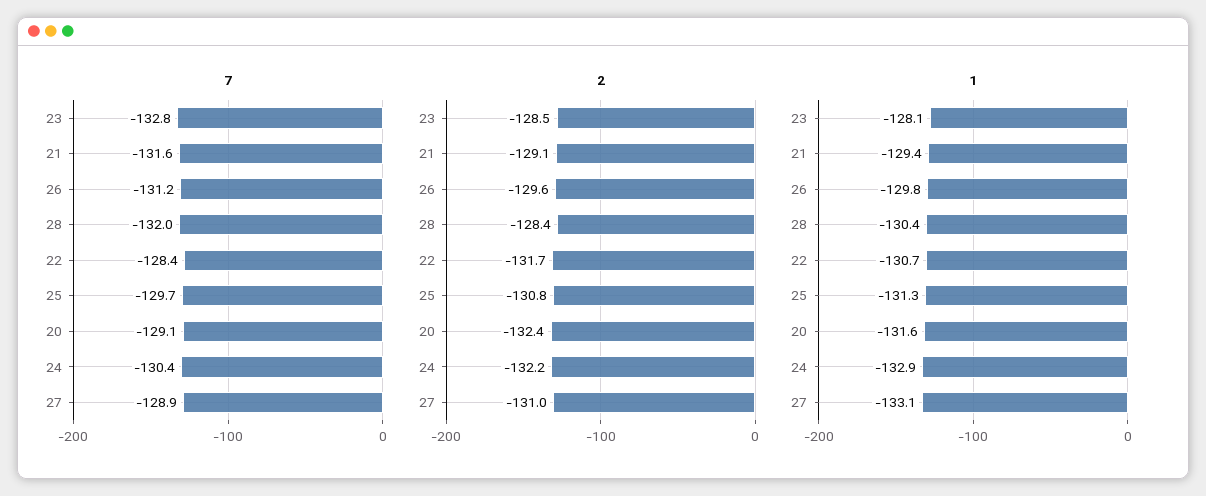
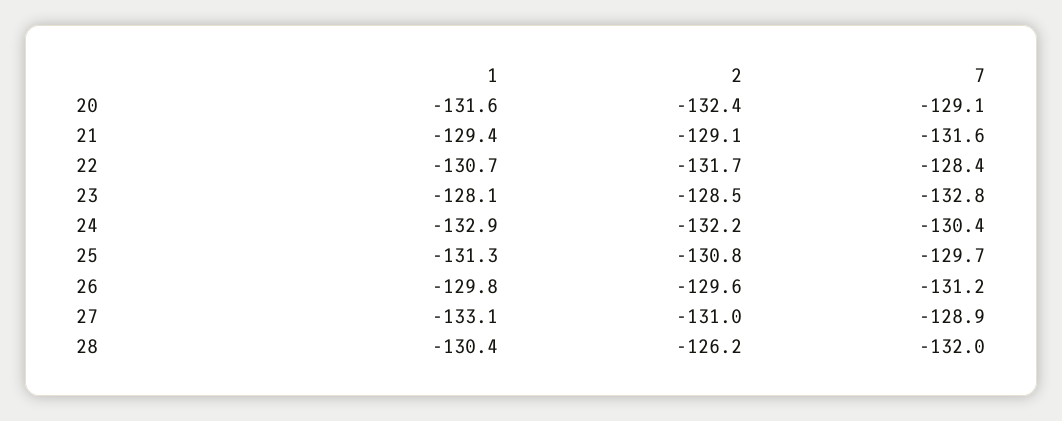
  {
    "7": {
      "23": -132.8,
      "21": -131.6,
      "26": -131.2,
      "28": -132,
      "22": -128.4,
      "25": -129.7,
      "20": -129.1,
      "24": -130.4,
      "27": -128.9
    },
    "2": {
      "23": -128.5,
      "21": -129.1,
      "26": -129.6,
-     "28": -128.4,
+     "28": -126.2,
      "22": -131.7,
      "25": -130.8,
      "20": -132.4,
      "24": -132.2,
      "27": -131
    },
    "1": {
      "23": -128.1,
      "21": -129.4,
      "26": -129.8,
      "28": -130.4,
      "22": -130.7,
      "25": -131.3,
      "20": -131.6,
      "24": -132.9,
      "27": -133.1
    }
  }

